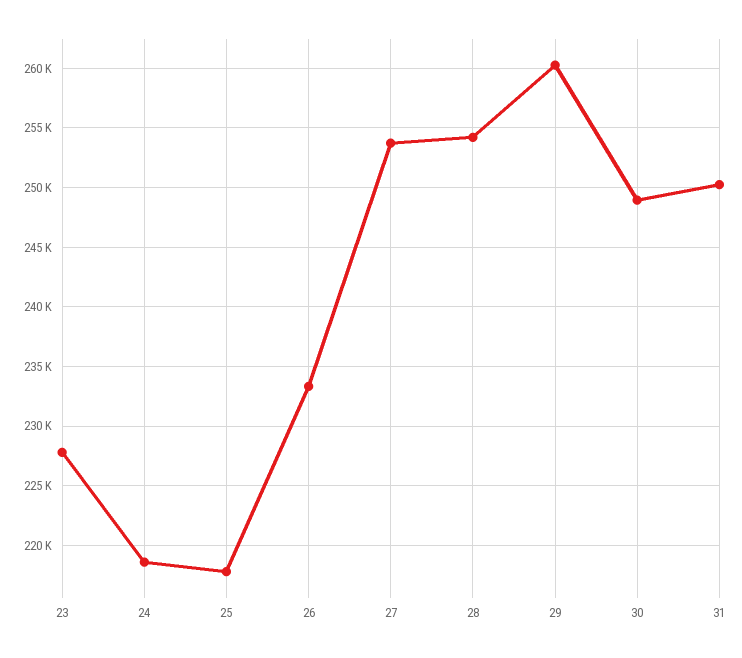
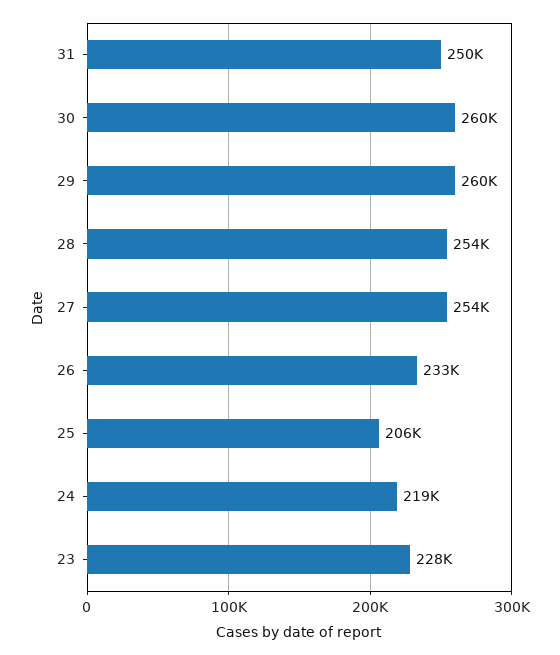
  {
    "23": 228000,
    "24": 219000,
-   "25": 218000,
+   "25": 206000,
    "26": 233000,
    "27": 254000,
    "28": 254000,
    "29": 260000,
-   "30": 249000,
+   "30": 260000,
    "31": 250000
  }

